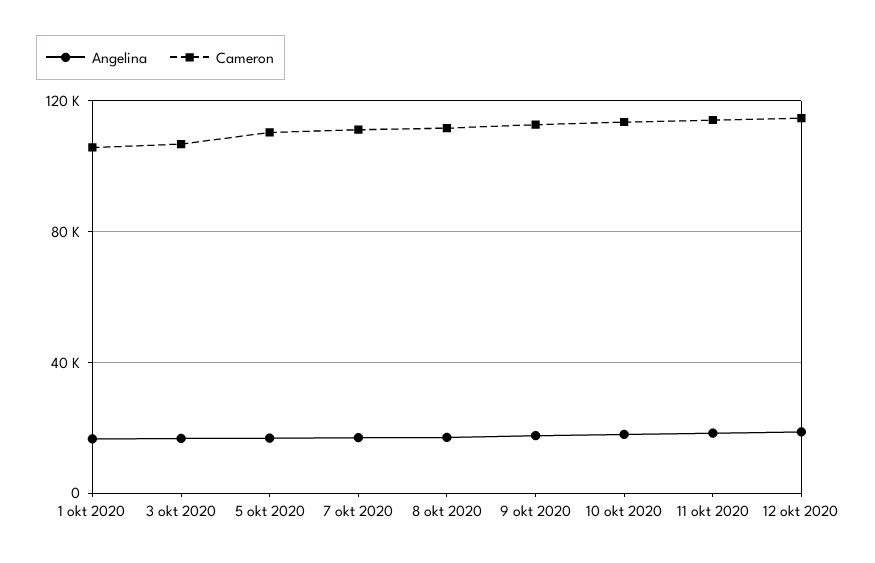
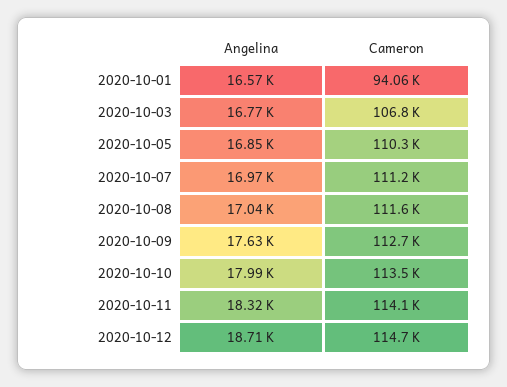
  {
    "Angelina": {
      "1 okt 2020": 16570,
      "3 okt 2020": 16770,
      "5 okt 2020": 16850,
      "7 okt 2020": 16970,
      "8 okt 2020": 17040,
      "9 okt 2020": 17630,
      "10 okt 2020": 17990,
      "11 okt 2020": 18320,
      "12 okt 2020": 18710
    },
    "Cameron": {
-     "1 okt 2020": 105000,
+     "1 okt 2020": 94060,
      "3 okt 2020": 106800,
      "5 okt 2020": 110300,
      "7 okt 2020": 111200,
      "8 okt 2020": 111600,
      "9 okt 2020": 112700,
      "10 okt 2020": 113500,
      "11 okt 2020": 114100,
      "12 okt 2020": 114700
    }
  }

